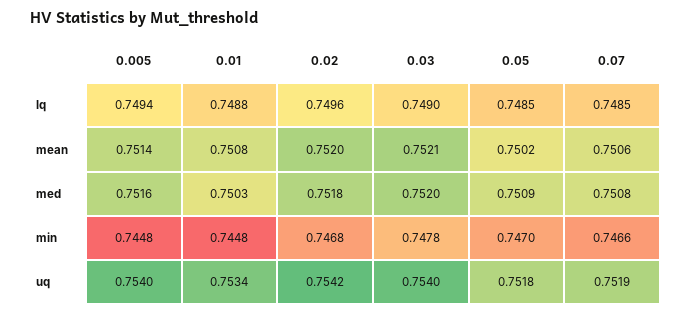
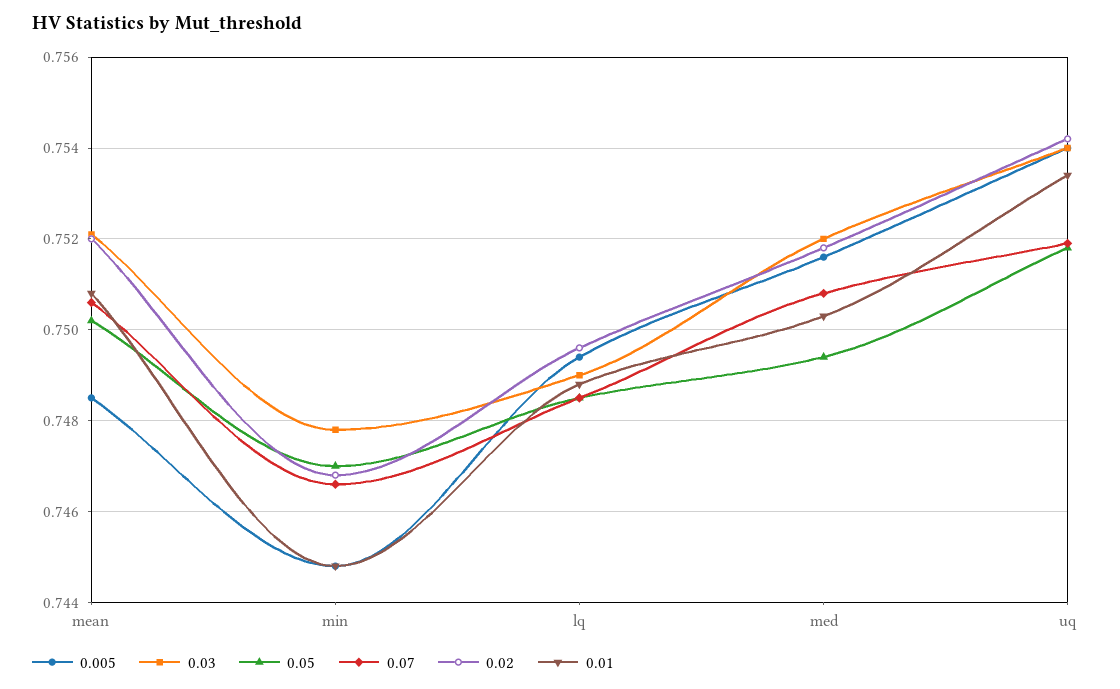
  {
    "0.005": {
      "lq": 0.7494,
-     "mean": 0.7514,
+     "mean": 0.7485,
      "med": 0.7516,
      "min": 0.7448,
      "uq": 0.754
    },
    "0.01": {
      "lq": 0.7488,
      "mean": 0.7508,
      "med": 0.7503,
      "min": 0.7448,
      "uq": 0.7534
    },
    "0.02": {
      "lq": 0.7496,
      "mean": 0.752,
      "med": 0.7518,
      "min": 0.7468,
      "uq": 0.7542
    },
    "0.03": {
      "lq": 0.749,
      "mean": 0.7521,
      "med": 0.752,
      "min": 0.7478,
      "uq": 0.754
    },
    "0.05": {
      "lq": 0.7485,
      "mean": 0.7502,
-     "med": 0.7509,
+     "med": 0.7495,
      "min": 0.747,
      "uq": 0.7518
    },
    "0.07": {
      "lq": 0.7485,
      "mean": 0.7506,
      "med": 0.7508,
      "min": 0.7466,
      "uq": 0.7519
    }
  }

